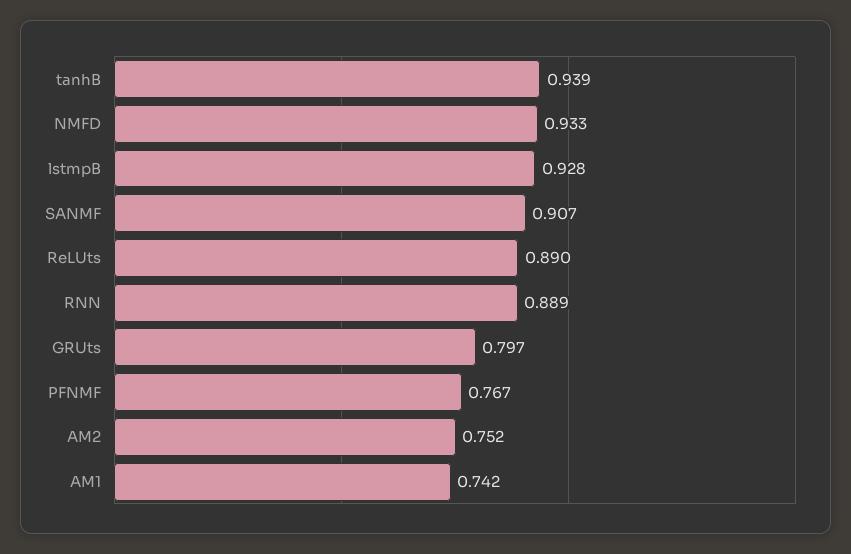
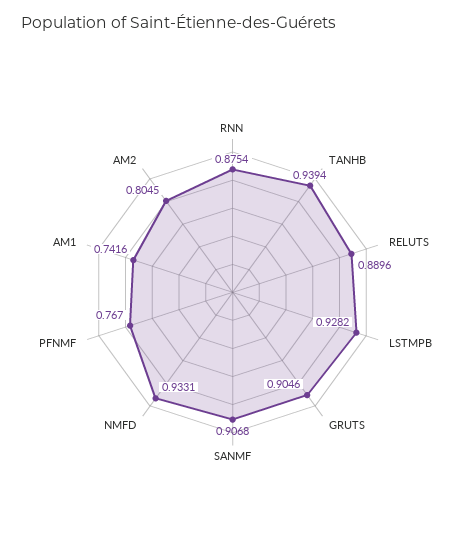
  {
    "tanhB": 0.9394,
    "NMFD": 0.9331,
    "lstmpB": 0.9282,
    "SANMF": 0.9068,
    "ReLUts": 0.8896,
-   "RNN": 0.889,
+   "RNN": 0.8754,
-   "GRUts": 0.797,
+   "GRUts": 0.9046,
    "PFNMF": 0.767,
-   "AM2": 0.752,
+   "AM2": 0.8045,
    "AM1": 0.7416
  }

